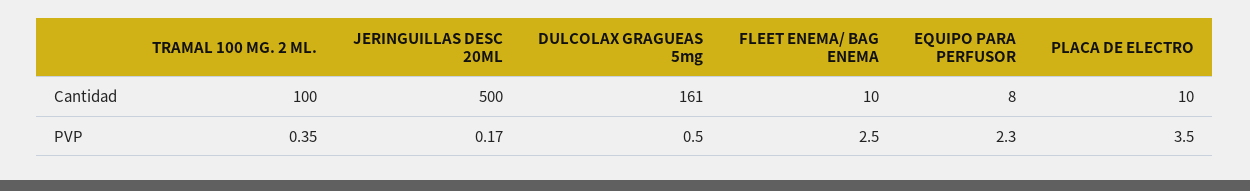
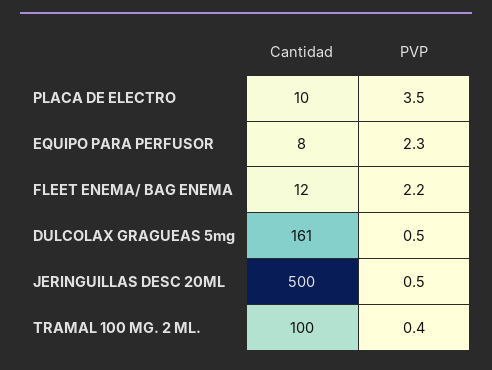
  {
    "TRAMAL 100 MG. 2 ML.": {
      "Cantidad": 100,
      "PVP": 0.35
    },
    "JERINGUILLAS DESC 20ML": {
      "Cantidad": 500,
-     "PVP": 0.17
+     "PVP": 0.5
    },
    "DULCOLAX GRAGUEAS 5mg": {
      "Cantidad": 161,
      "PVP": 0.5
    },
    "FLEET ENEMA/ BAG ENEMA": {
-     "Cantidad": 10,
+     "Cantidad": 12,
-     "PVP": 2.5
+     "PVP": 2.2
    },
    "EQUIPO PARA PERFUSOR": {
      "Cantidad": 8,
      "PVP": 2.3
    },
    "PLACA DE ELECTRO": {
      "Cantidad": 10,
      "PVP": 3.5
    }
  }

